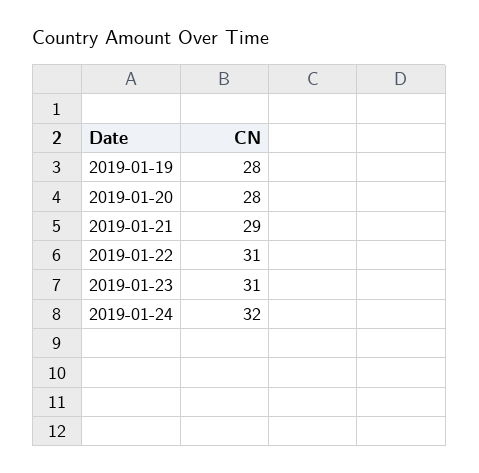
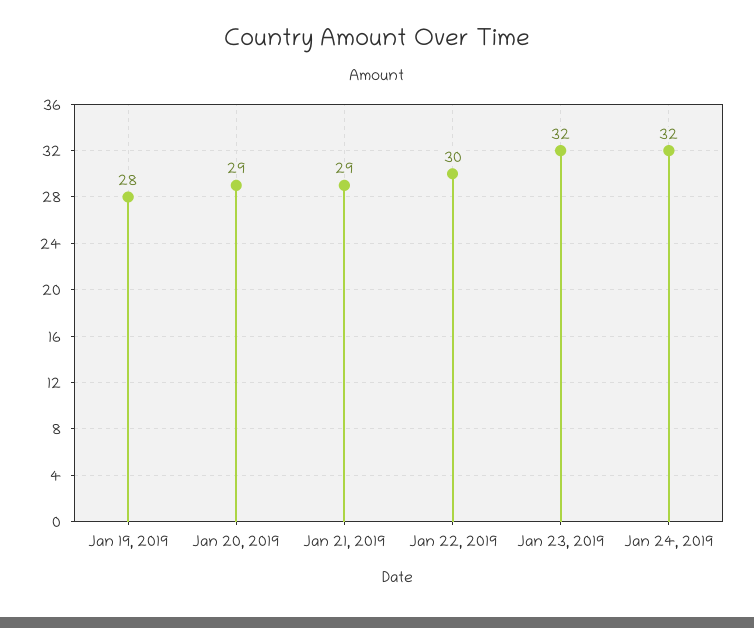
  {
    "2019-01-19": 28,
-   "2019-01-20": 28,
+   "2019-01-20": 29,
    "2019-01-21": 29,
-   "2019-01-22": 31,
+   "2019-01-22": 30,
-   "2019-01-23": 31,
+   "2019-01-23": 32,
    "2019-01-24": 32
  }

